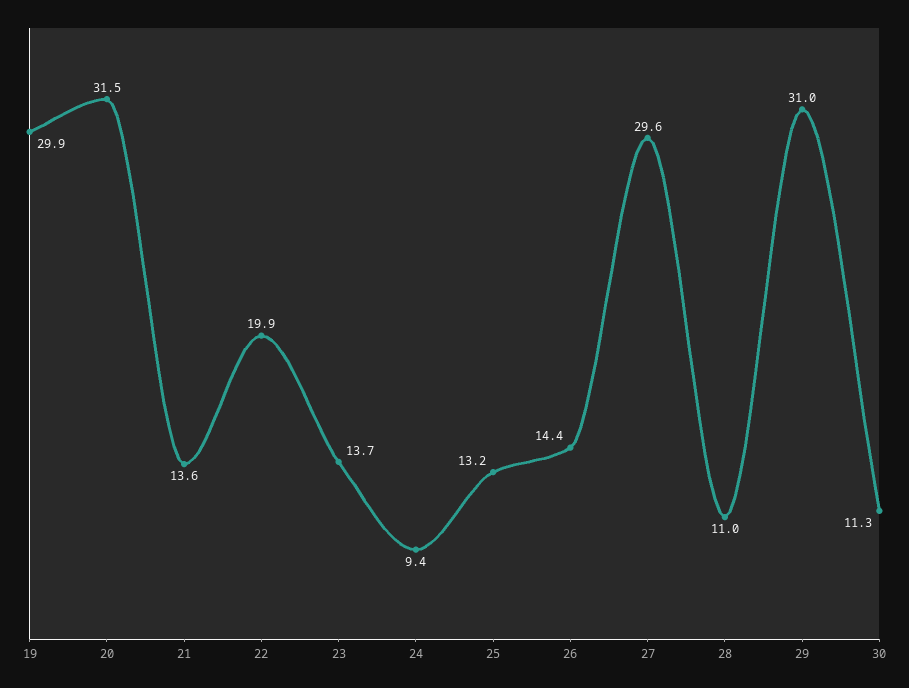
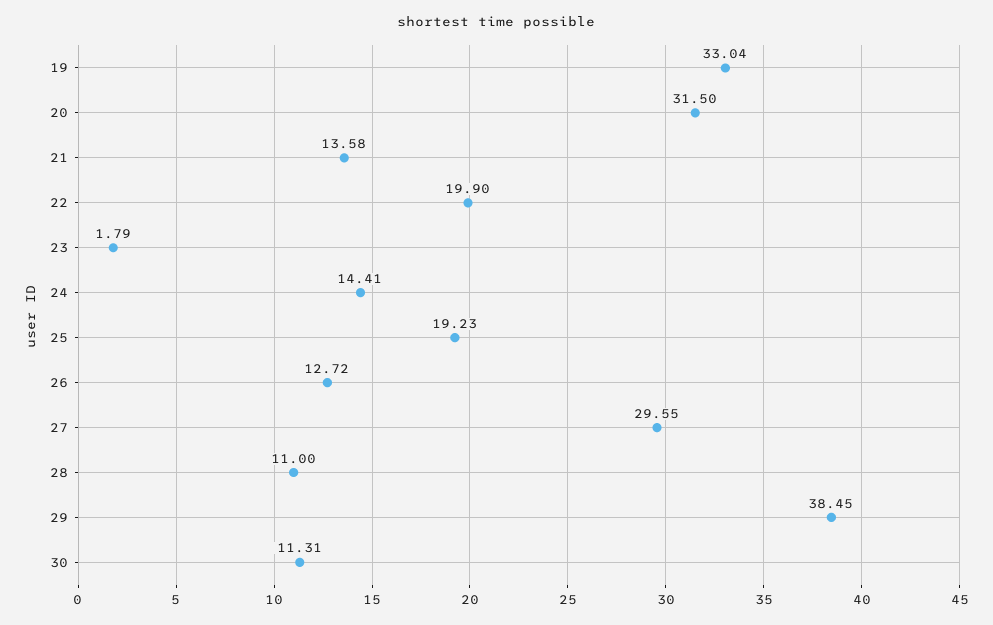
  {
-   "19": 29.9,
+   "19": 33.04,
    "20": 31.5,
    "21": 13.58,
    "22": 19.9,
-   "23": 13.7,
+   "23": 1.79,
-   "24": 9.4,
+   "24": 14.41,
-   "25": 13.2,
+   "25": 19.23,
-   "26": 14.4,
+   "26": 12.72,
    "27": 29.55,
    "28": 11,
-   "29": 31,
+   "29": 38.45,
    "30": 11.31
  }

